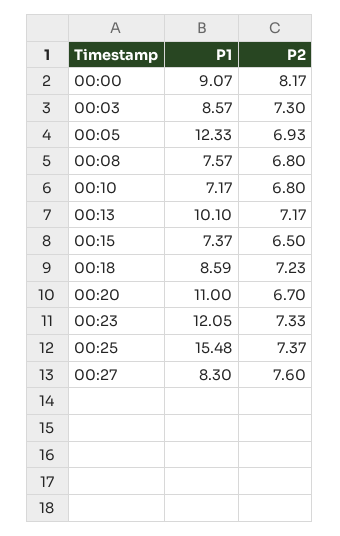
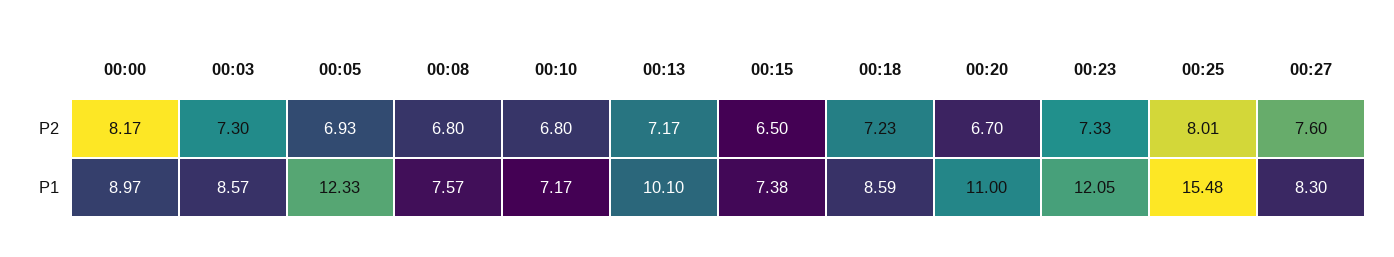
  {
    "P1": {
-     "00:00": 9.07,
+     "00:00": 8.97,
      "00:03": 8.57,
      "00:05": 12.33,
      "00:08": 7.57,
      "00:10": 7.17,
      "00:13": 10.1,
-     "00:15": 7.37,
+     "00:15": 7.38,
      "00:18": 8.59,
      "00:20": 11,
      "00:23": 12.05,
      "00:25": 15.48,
      "00:27": 8.3
    },
    "P2": {
      "00:00": 8.17,
      "00:03": 7.3,
      "00:05": 6.93,
      "00:08": 6.8,
      "00:10": 6.8,
      "00:13": 7.17,
      "00:15": 6.5,
      "00:18": 7.23,
      "00:20": 6.7,
      "00:23": 7.33,
-     "00:25": 7.37,
+     "00:25": 8.01,
      "00:27": 7.6
    }
  }

